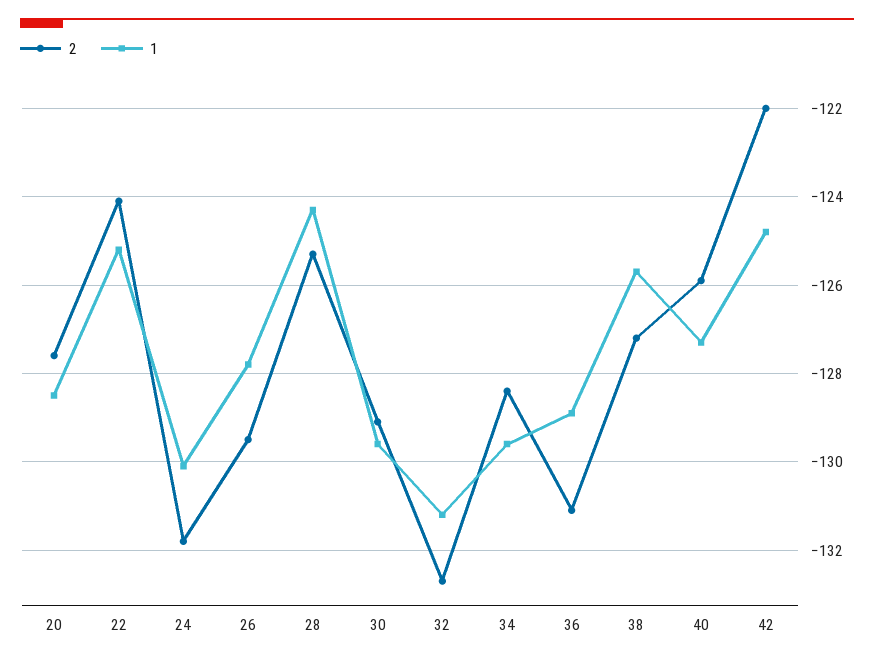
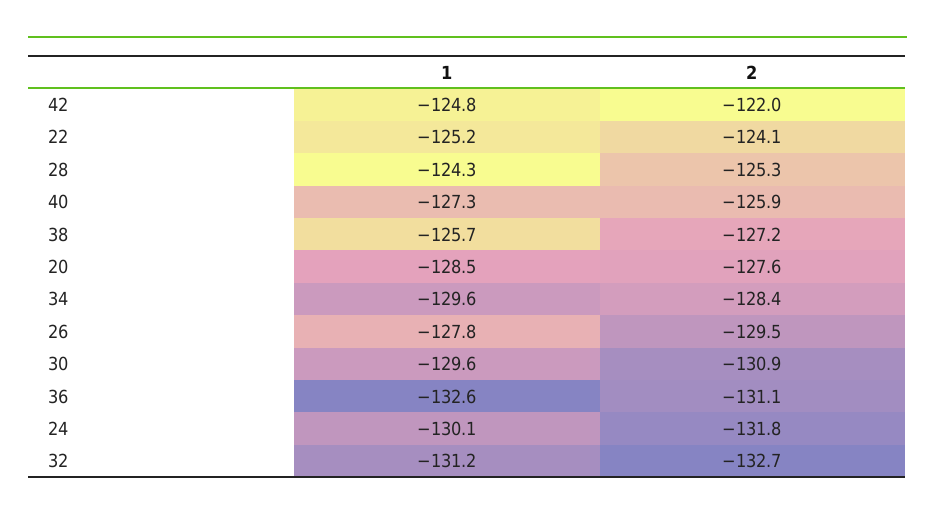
  {
    "2": {
      "20": -127.6,
      "22": -124.1,
      "24": -131.8,
      "26": -129.5,
      "28": -125.3,
-     "30": -129,
+     "30": -130.9,
      "32": -132.7,
      "34": -128.4,
      "36": -131.1,
      "38": -127.2,
      "40": -125.9,
      "42": -122
    },
    "1": {
      "20": -128.5,
      "22": -125.2,
      "24": -130.1,
      "26": -127.8,
      "28": -124.3,
      "30": -129.6,
      "32": -131.2,
      "34": -129.6,
-     "36": -129,
+     "36": -132.6,
      "38": -125.7,
      "40": -127.3,
      "42": -124.8
    }
  }

